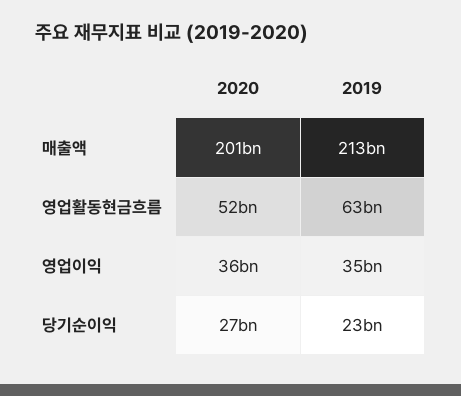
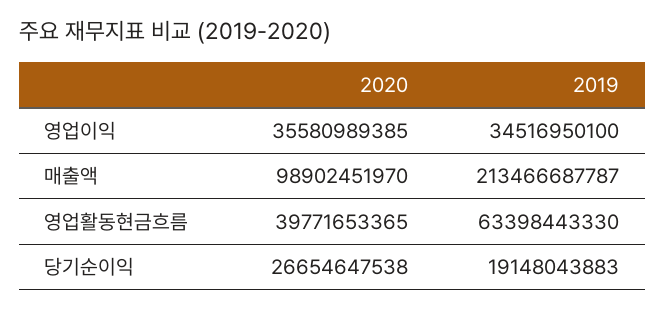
  {
    "2020": {
-     "매출액": 201000000000,
+     "매출액": 98902451970,
-     "영업활동현금흐름": 52000000000,
+     "영업활동현금흐름": 39771653365,
      "영업이익": 35580989385,
      "당기순이익": 26654647538
    },
    "2019": {
      "매출액": 213466687787,
      "영업활동현금흐름": 63398443330,
      "영업이익": 34516950100,
-     "당기순이익": 23000000000
+     "당기순이익": 19148043883
    }
  }

